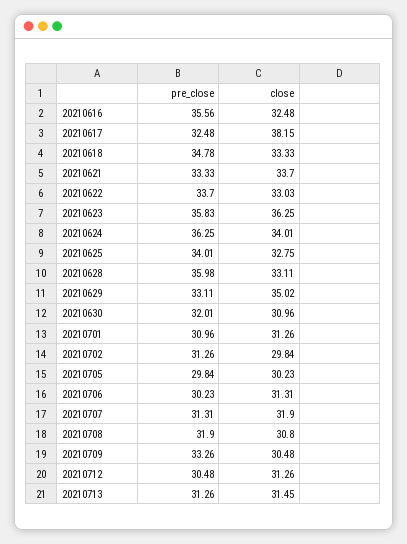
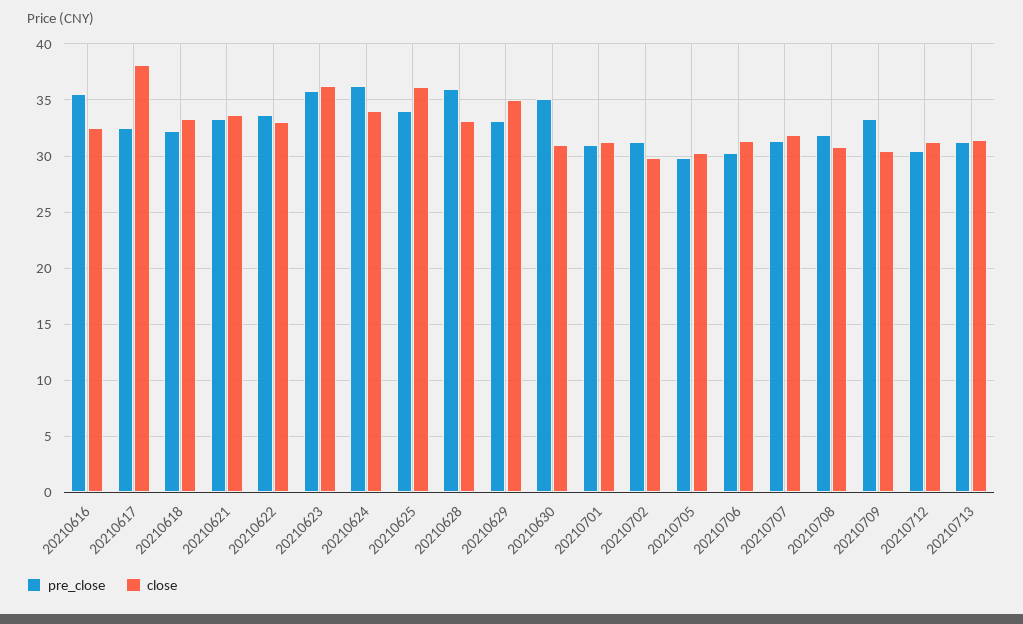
  {
    "pre_close": {
      "20210616": 35.56,
      "20210617": 32.48,
-     "20210618": 34.78,
+     "20210618": 32,
      "20210621": 33.33,
      "20210622": 33.7,
      "20210623": 35.83,
      "20210624": 36.25,
      "20210625": 34.01,
      "20210628": 35.98,
      "20210629": 33.11,
-     "20210630": 32.01,
+     "20210630": 35,
      "20210701": 30.96,
      "20210702": 31.26,
      "20210705": 29.84,
      "20210706": 30.23,
      "20210707": 31.31,
      "20210708": 31.9,
      "20210709": 33.26,
      "20210712": 30.48,
      "20210713": 31.26
    },
    "close": {
      "20210616": 32.48,
      "20210617": 38.15,
      "20210618": 33.33,
      "20210621": 33.7,
      "20210622": 33.03,
      "20210623": 36.25,
      "20210624": 34.01,
-     "20210625": 32.75,
+     "20210625": 36,
      "20210628": 33.11,
      "20210629": 35.02,
      "20210630": 30.96,
      "20210701": 31.26,
      "20210702": 29.84,
      "20210705": 30.23,
      "20210706": 31.31,
      "20210707": 31.9,
      "20210708": 30.8,
      "20210709": 30.48,
      "20210712": 31.26,
      "20210713": 31.45
    }
  }

